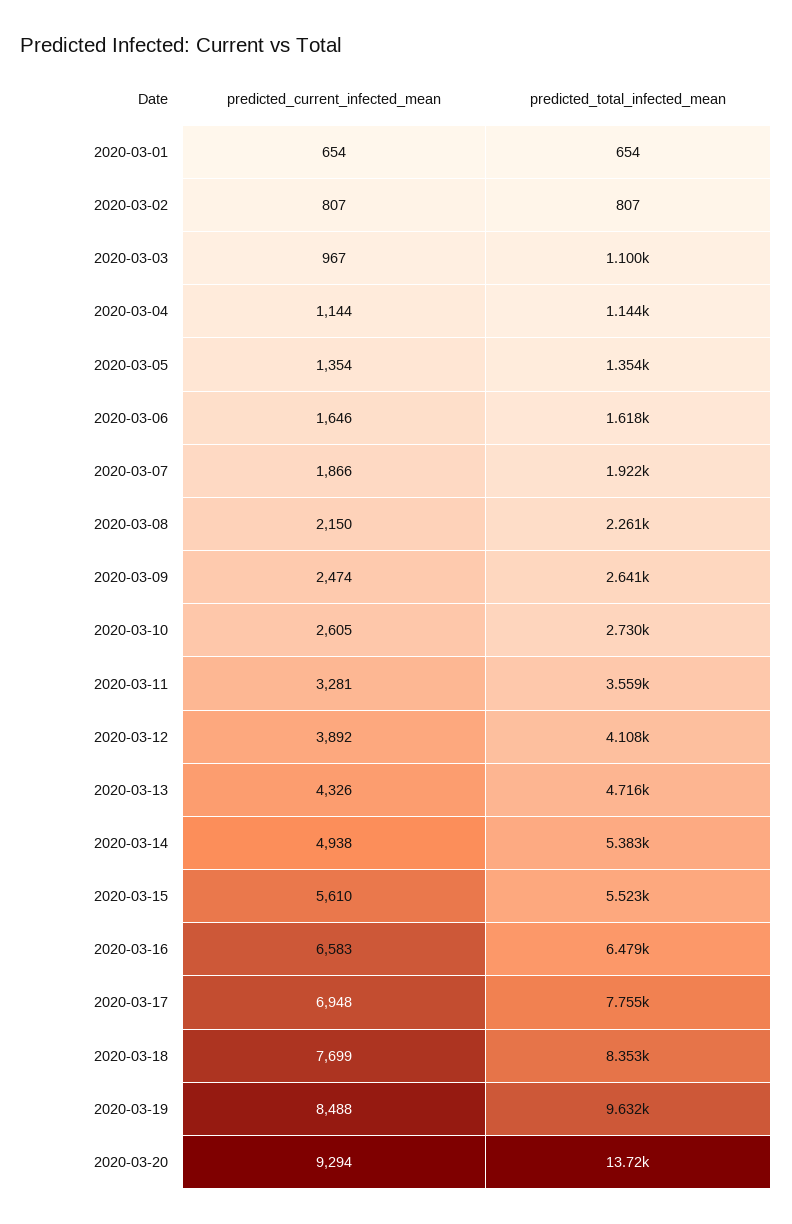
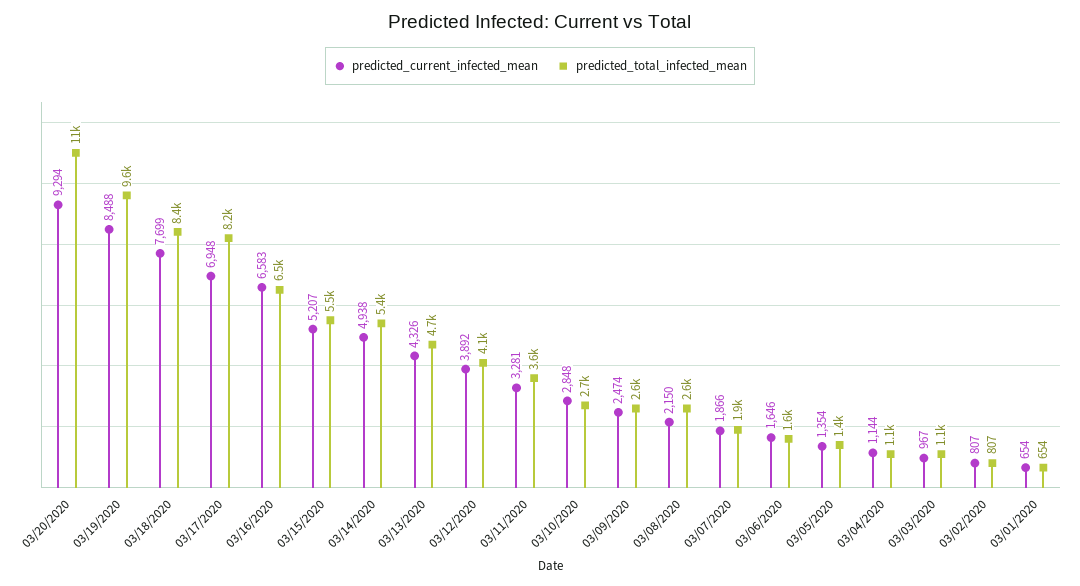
  {
    "predicted_current_infected_mean": {
      "2020-03-01": 654,
      "2020-03-02": 807,
      "2020-03-03": 967,
      "2020-03-04": 1144,
      "2020-03-05": 1354,
      "2020-03-06": 1646,
      "2020-03-07": 1866,
      "2020-03-08": 2150,
      "2020-03-09": 2474,
-     "2020-03-10": 2605,
+     "2020-03-10": 2848,
      "2020-03-11": 3281,
      "2020-03-12": 3892,
      "2020-03-13": 4326,
      "2020-03-14": 4938,
-     "2020-03-15": 5610,
+     "2020-03-15": 5207,
      "2020-03-16": 6583,
      "2020-03-17": 6948,
      "2020-03-18": 7699,
      "2020-03-19": 8488,
      "2020-03-20": 9294
    },
    "predicted_total_infected_mean": {
      "2020-03-01": 654,
      "2020-03-02": 807,
      "2020-03-03": 1100,
      "2020-03-04": 1144,
      "2020-03-05": 1354,
      "2020-03-06": 1618,
      "2020-03-07": 1922,
-     "2020-03-08": 2261,
+     "2020-03-08": 2600,
      "2020-03-09": 2641,
      "2020-03-10": 2730,
      "2020-03-11": 3559,
      "2020-03-12": 4108,
      "2020-03-13": 4716,
      "2020-03-14": 5383,
      "2020-03-15": 5523,
      "2020-03-16": 6479,
-     "2020-03-17": 7755,
+     "2020-03-17": 8200,
      "2020-03-18": 8353,
      "2020-03-19": 9632,
-     "2020-03-20": 13720
+     "2020-03-20": 11000
    }
  }

